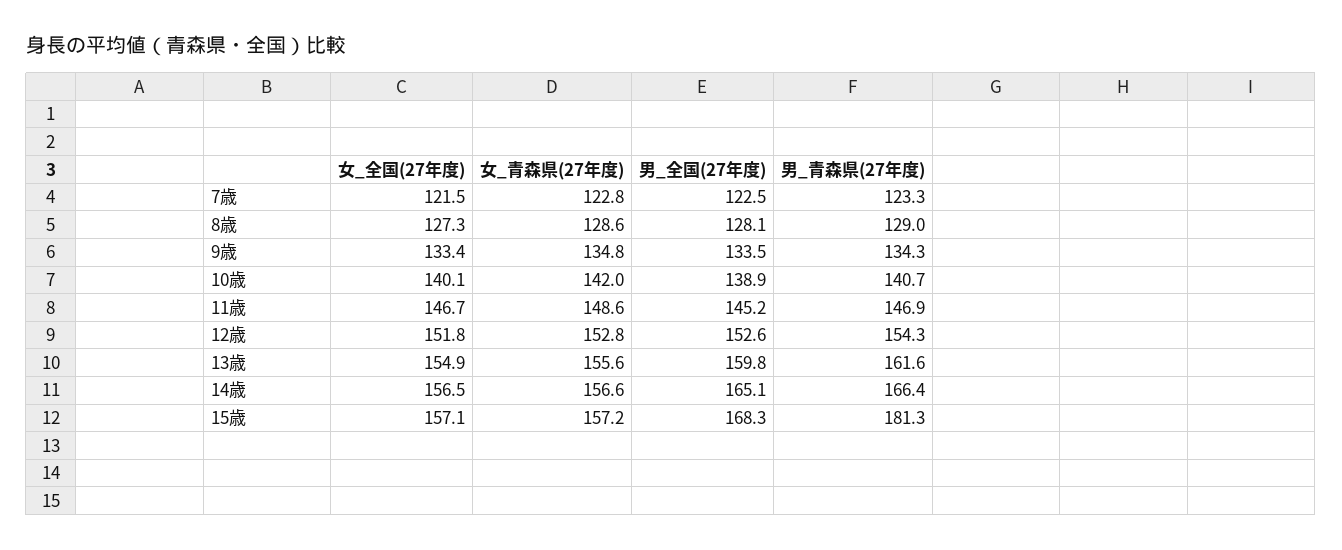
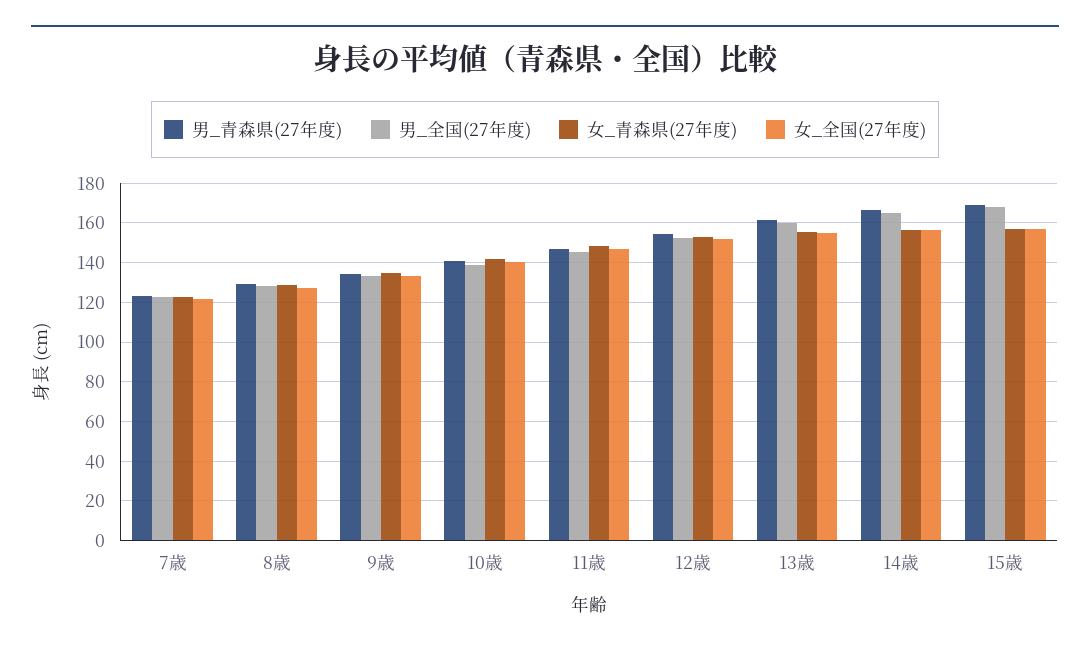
  {
    "女_全国(27年度)": {
      "7歳": 121.5,
      "8歳": 127.3,
      "9歳": 133.4,
      "10歳": 140.1,
      "11歳": 146.7,
      "12歳": 151.8,
      "13歳": 154.9,
      "14歳": 156.5,
      "15歳": 157.1
    },
    "女_青森県(27年度)": {
      "7歳": 122.8,
      "8歳": 128.6,
      "9歳": 134.8,
      "10歳": 142,
      "11歳": 148.6,
      "12歳": 152.8,
      "13歳": 155.6,
      "14歳": 156.6,
      "15歳": 157.2
    },
    "男_全国(27年度)": {
      "7歳": 122.5,
      "8歳": 128.1,
      "9歳": 133.5,
      "10歳": 138.9,
      "11歳": 145.2,
      "12歳": 152.6,
      "13歳": 159.8,
      "14歳": 165.1,
      "15歳": 168.3
    },
    "男_青森県(27年度)": {
      "7歳": 123.3,
      "8歳": 129,
      "9歳": 134.3,
      "10歳": 140.7,
      "11歳": 146.9,
      "12歳": 154.3,
      "13歳": 161.6,
      "14歳": 166.4,
-     "15歳": 181.3
+     "15歳": 170
    }
  }

